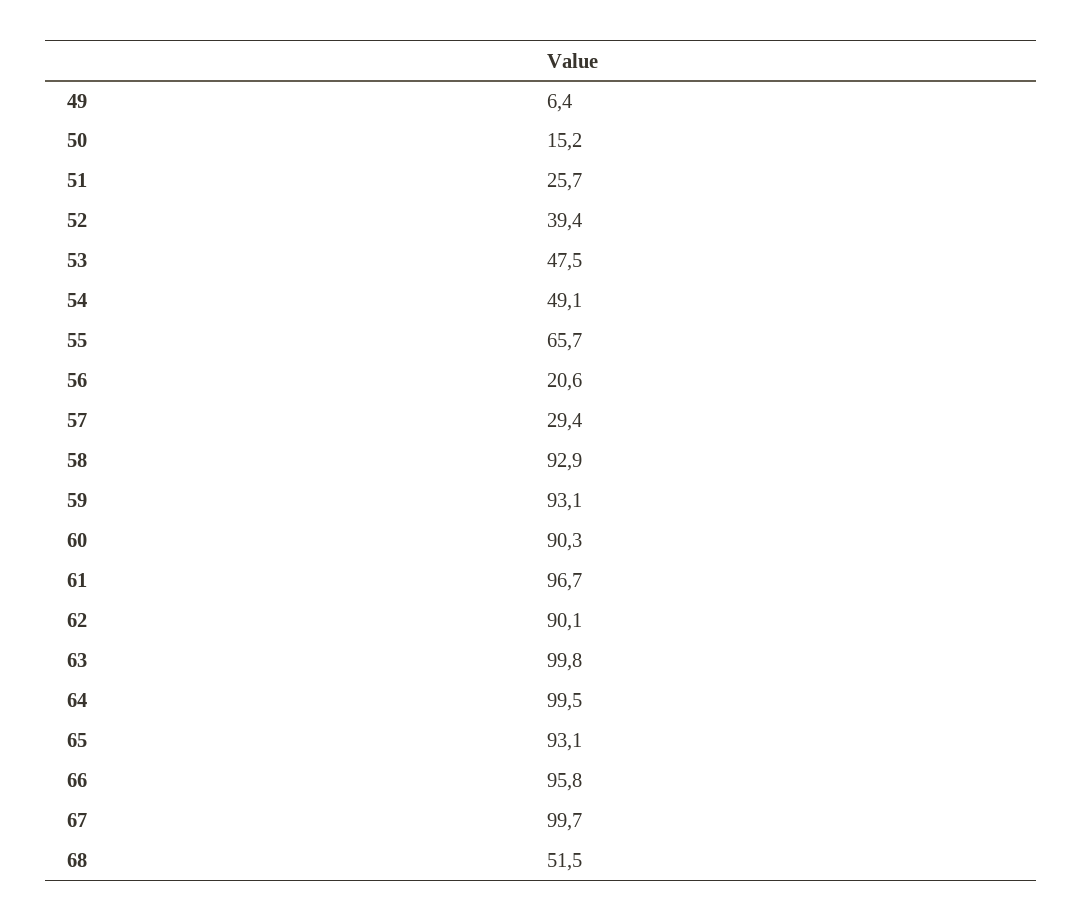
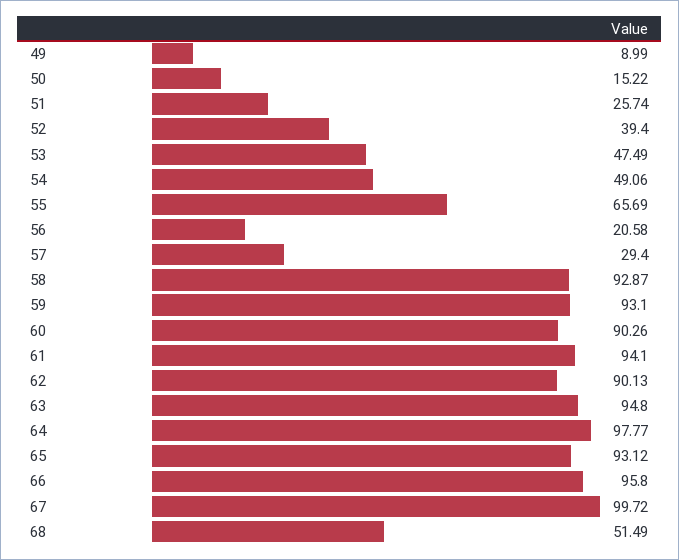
  {
-   "49": 6.4,
+   "49": 8.99,
    "50": 15.22,
    "51": 25.74,
    "52": 39.4,
    "53": 47.49,
    "54": 49.06,
    "55": 65.69,
    "56": 20.58,
    "57": 29.4,
    "58": 92.87,
    "59": 93.1,
    "60": 90.26,
-   "61": 96.7,
+   "61": 94.1,
    "62": 90.13,
-   "63": 99.8,
+   "63": 94.8,
-   "64": 99.5,
+   "64": 97.77,
    "65": 93.12,
    "66": 95.8,
    "67": 99.72,
    "68": 51.49
  }

